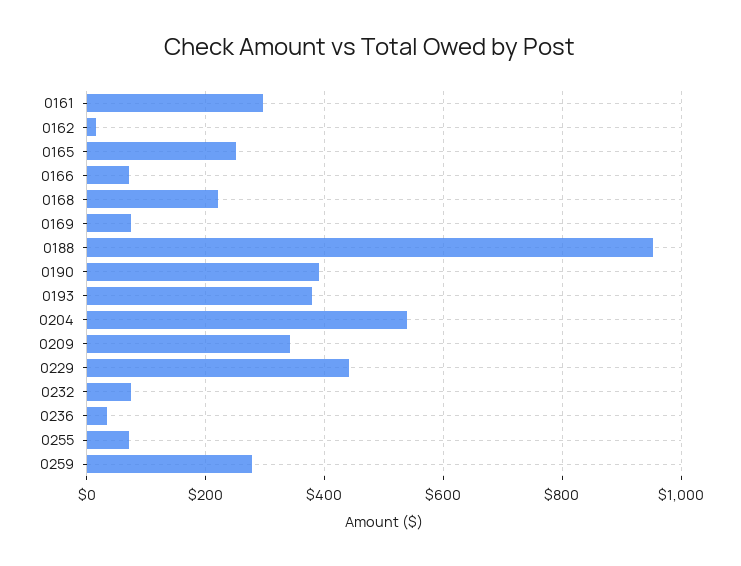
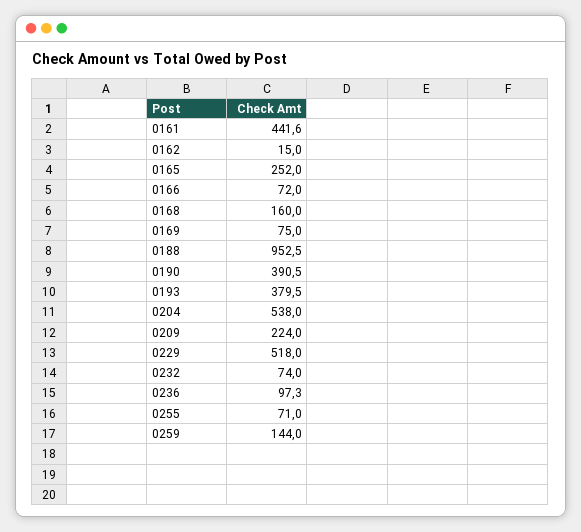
  {
-   "0161": 300,
+   "0161": 441.6,
    "0162": 15,
    "0165": 252,
    "0166": 72,
-   "0168": 220,
+   "0168": 160,
    "0169": 75,
    "0188": 952.5,
    "0190": 390.5,
    "0193": 379.5,
    "0204": 538,
-   "0209": 340,
+   "0209": 224,
-   "0229": 440,
+   "0229": 518,
    "0232": 74,
-   "0236": 40,
+   "0236": 97.3,
    "0255": 71,
-   "0259": 280
+   "0259": 144
  }

